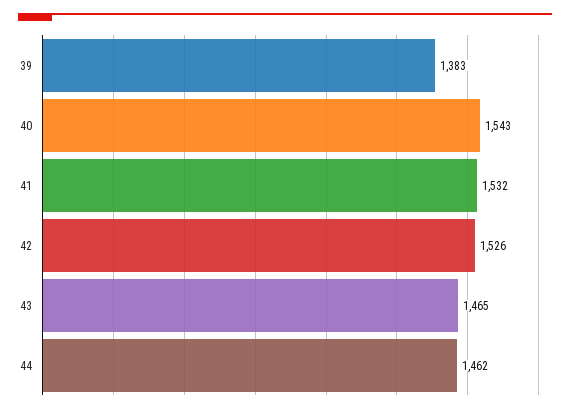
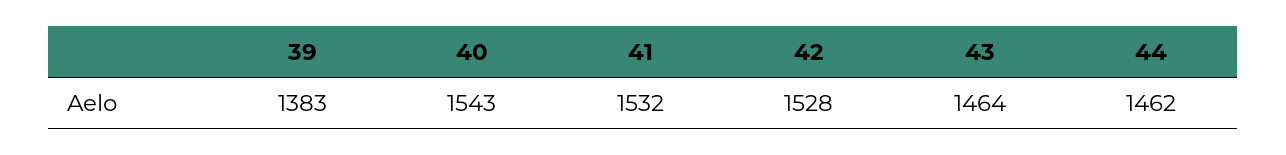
  {
    "39": 1383,
    "40": 1543,
    "41": 1532,
-   "42": 1526,
+   "42": 1528,
-   "43": 1465,
+   "43": 1464,
    "44": 1462
  }

